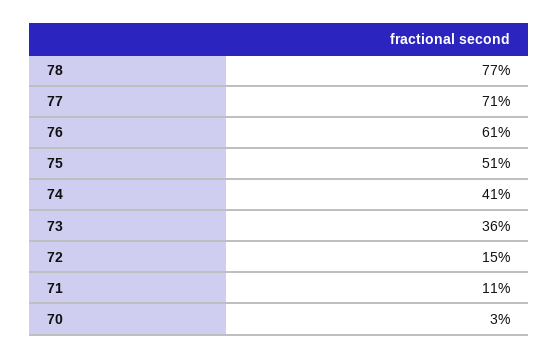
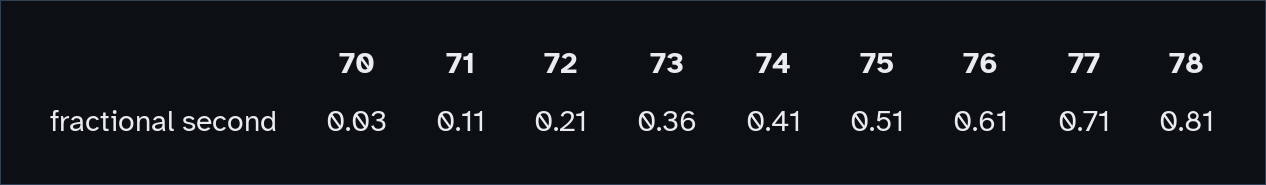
  {
-   "78": 0.77,
+   "78": 0.81,
    "77": 0.71,
    "76": 0.61,
    "75": 0.51,
    "74": 0.41,
    "73": 0.36,
-   "72": 0.15,
+   "72": 0.21,
    "71": 0.11,
    "70": 0.03
  }

